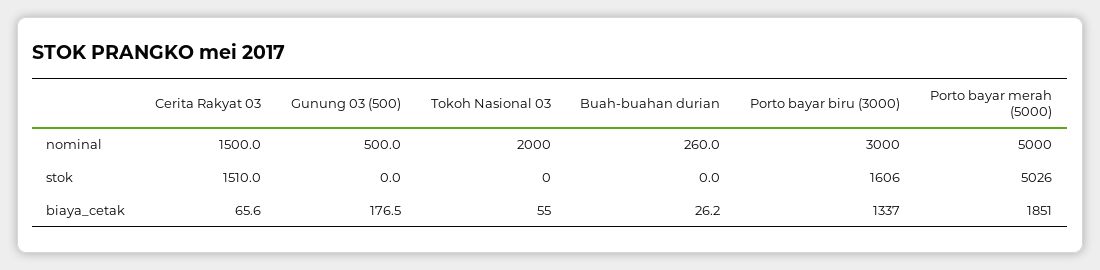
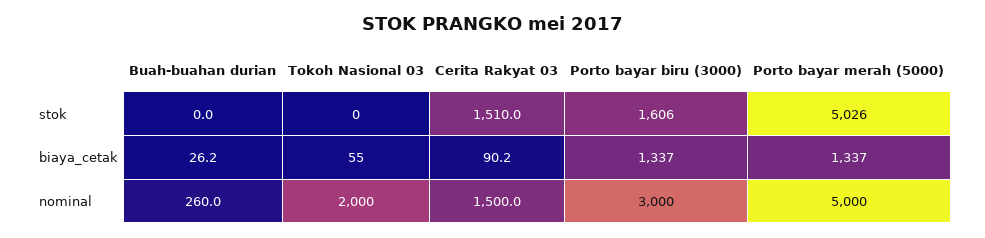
  {
    "Cerita Rakyat 03": {
      "nominal": 1500,
      "stok": 1510,
-     "biaya_cetak": 65.6
+     "biaya_cetak": 90.2
    },
-   "Gunung 03 (500)": {
-     "nominal": 500,
-     "stok": 0,
-     "biaya_cetak": 176.5
-   },
    "Tokoh Nasional 03": {
      "nominal": 2000,
      "stok": 0,
      "biaya_cetak": 55
    },
    "Buah-buahan durian": {
      "nominal": 260,
      "stok": 0,
      "biaya_cetak": 26.2
    },
    "Porto bayar biru (3000)": {
      "nominal": 3000,
      "stok": 1606,
      "biaya_cetak": 1337
    },
    "Porto bayar merah (5000)": {
      "nominal": 5000,
      "stok": 5026,
-     "biaya_cetak": 1851
+     "biaya_cetak": 1337
    }
  }

